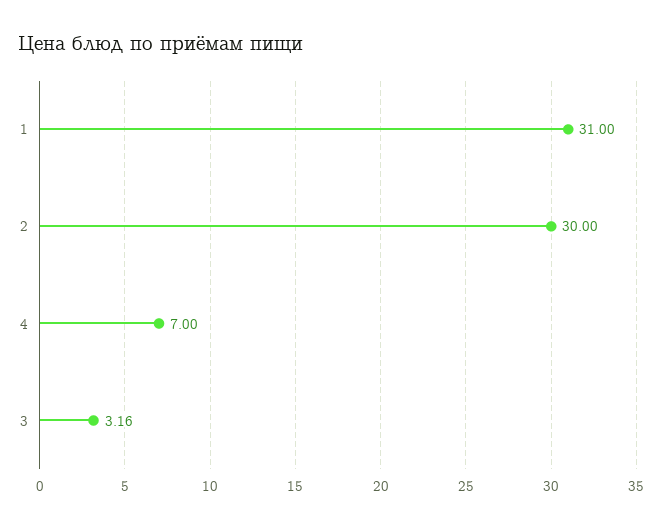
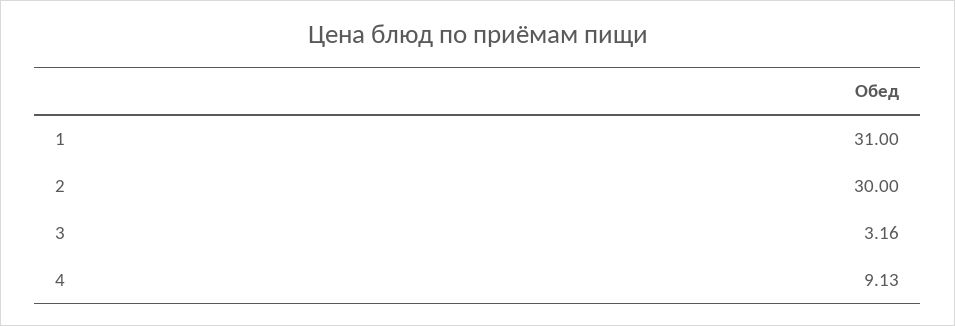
  {
    "1": 31,
    "2": 30,
-   "4": 7,
+   "4": 9.13,
    "3": 3.16
  }

